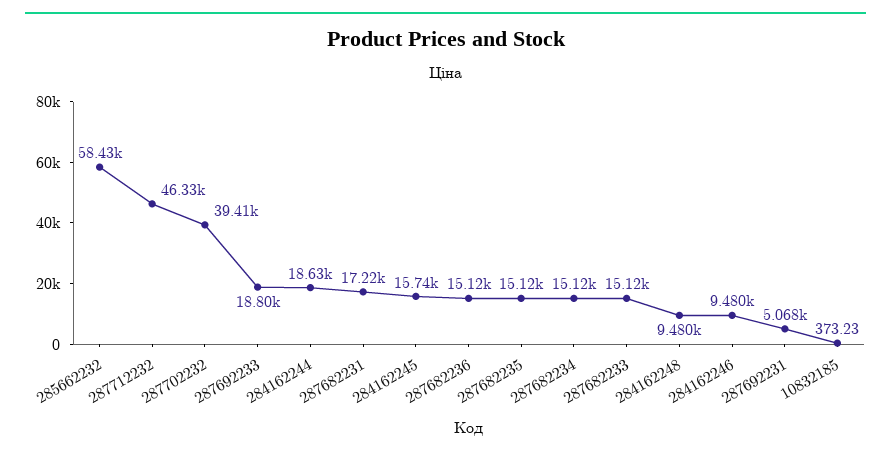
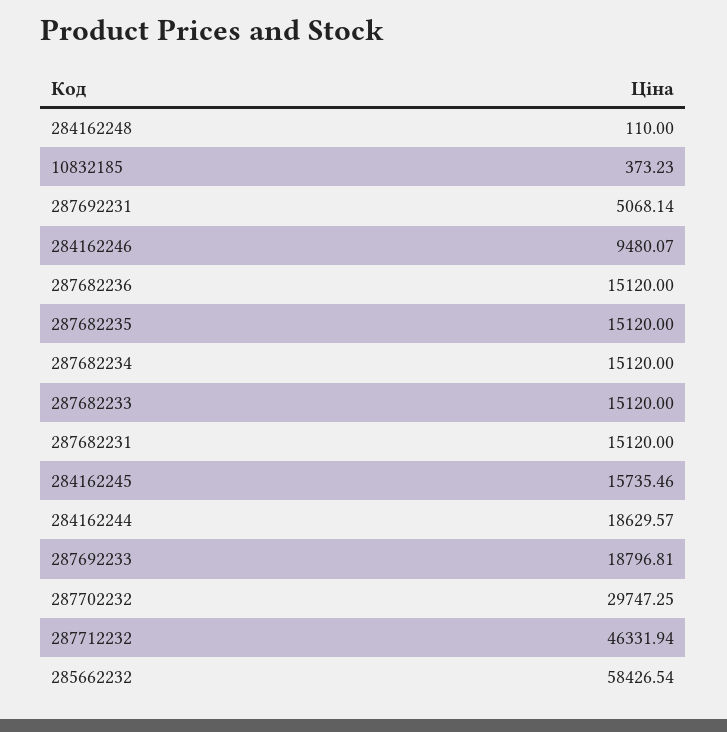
  {
    "285662232": 58426.54,
    "287712232": 46331.94,
-   "287702232": 39410,
+   "287702232": 29747.25,
    "287692233": 18796.81,
    "284162244": 18629.57,
-   "287682231": 17220,
+   "287682231": 15120,
    "284162245": 15735.46,
    "287682236": 15120,
    "287682235": 15120,
    "287682234": 15120,
    "287682233": 15120,
-   "284162248": 9480,
+   "284162248": 110,
    "284162246": 9480.07,
    "287692231": 5068.14,
    "10832185": 373.23
  }

